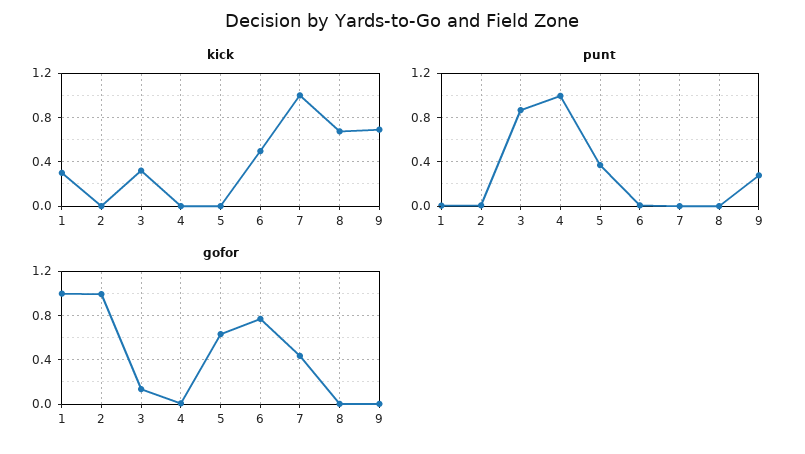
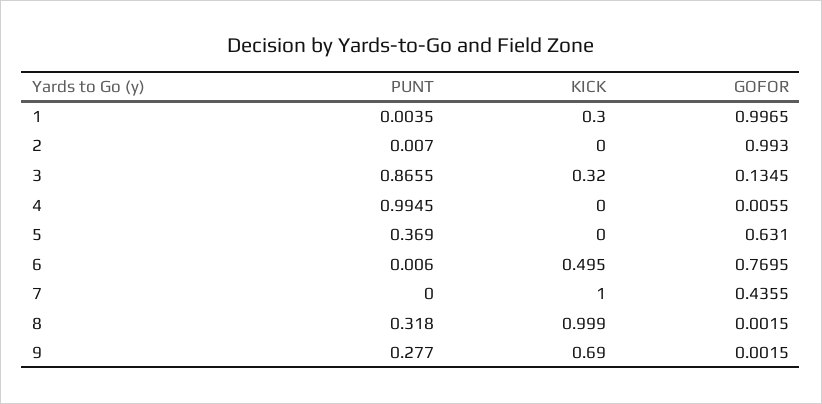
  {
    "kick": {
      "1": 0.3,
      "2": 0,
      "3": 0.32,
      "4": 0,
      "5": 0,
      "6": 0.495,
      "7": 1,
-     "8": 0.7,
+     "8": 0.999,
      "9": 0.69
    },
    "punt": {
      "1": 0.0035,
      "2": 0.007,
      "3": 0.8655,
      "4": 0.9945,
      "5": 0.369,
      "6": 0.006,
      "7": 0,
-     "8": 0,
+     "8": 0.318,
      "9": 0.277
    },
    "gofor": {
      "1": 0.9965,
      "2": 0.993,
      "3": 0.1345,
      "4": 0.0055,
      "5": 0.631,
      "6": 0.7695,
      "7": 0.4355,
      "8": 0.0015,
      "9": 0.0015
    }
  }

